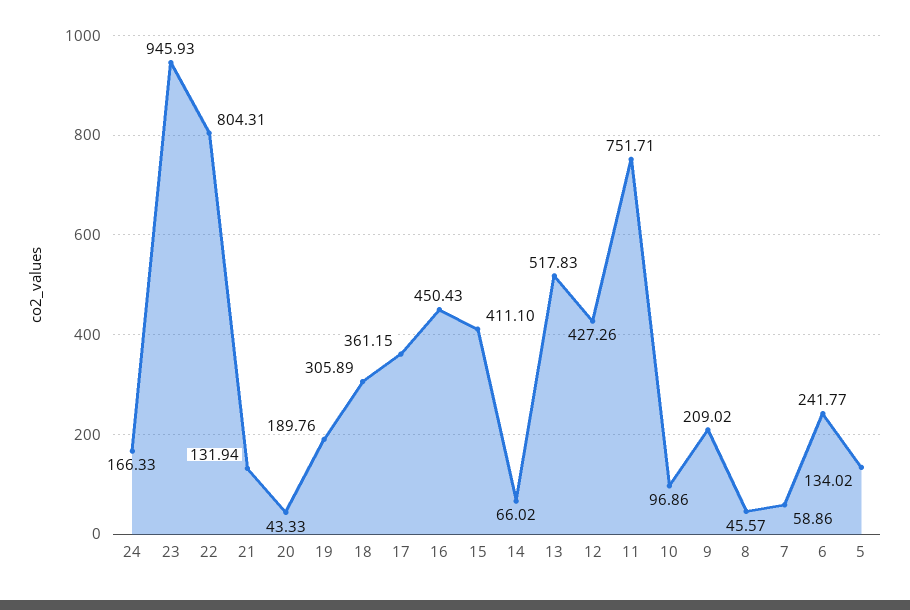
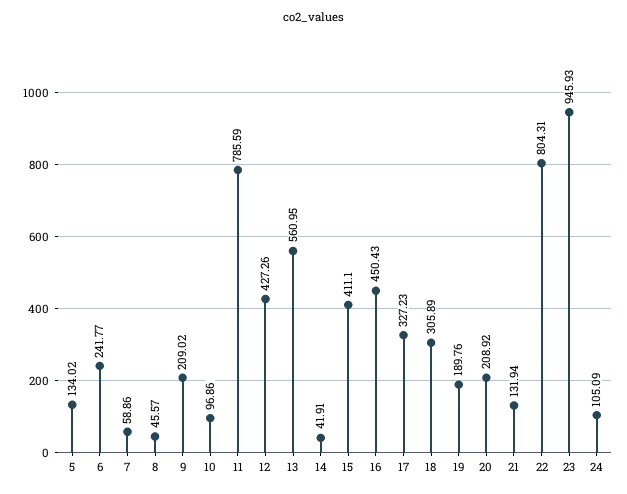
  {
-   "24": 166.33,
+   "24": 105.09,
    "23": 945.93,
    "22": 804.31,
    "21": 131.94,
-   "20": 43.33,
+   "20": 208.92,
    "19": 189.76,
    "18": 305.89,
-   "17": 361.15,
+   "17": 327.23,
    "16": 450.43,
    "15": 411.1,
-   "14": 66.02,
+   "14": 41.91,
-   "13": 517.83,
+   "13": 560.95,
    "12": 427.26,
-   "11": 751.71,
+   "11": 785.59,
    "10": 96.86,
    "9": 209.02,
    "8": 45.57,
    "7": 58.86,
    "6": 241.77,
    "5": 134.02
  }

